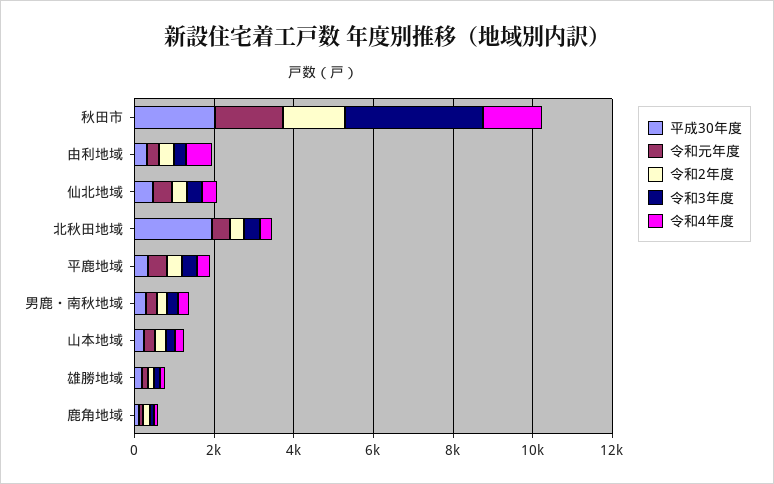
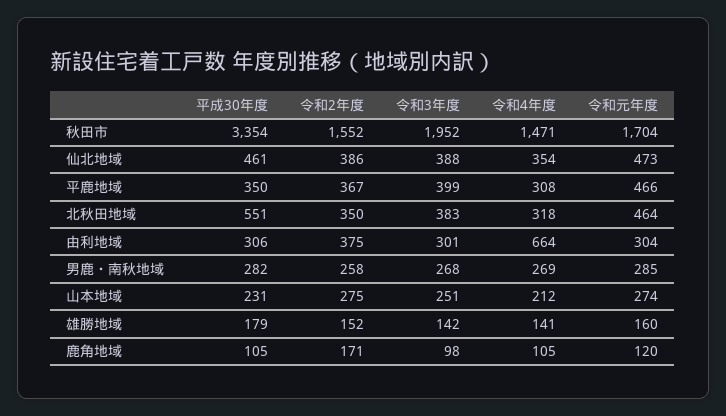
  {
    "平成30年度": {
-     "秋田市": 2000,
+     "秋田市": 3354,
      "由利地域": 306,
      "仙北地域": 461,
-     "北秋田地域": 2000,
+     "北秋田地域": 551,
      "平鹿地域": 350,
      "男鹿・南秋地域": 282,
      "山本地域": 231,
      "雄勝地域": 179,
      "鹿角地域": 105
    },
    "令和元年度": {
      "秋田市": 1704,
      "由利地域": 304,
      "仙北地域": 473,
      "北秋田地域": 464,
      "平鹿地域": 466,
      "男鹿・南秋地域": 285,
      "山本地域": 274,
      "雄勝地域": 160,
      "鹿角地域": 120
    },
    "令和2年度": {
      "秋田市": 1552,
      "由利地域": 375,
      "仙北地域": 386,
      "北秋田地域": 350,
      "平鹿地域": 367,
      "男鹿・南秋地域": 258,
      "山本地域": 275,
      "雄勝地域": 152,
      "鹿角地域": 171
    },
    "令和3年度": {
-     "秋田市": 3500,
+     "秋田市": 1952,
      "由利地域": 301,
      "仙北地域": 388,
      "北秋田地域": 383,
      "平鹿地域": 399,
      "男鹿・南秋地域": 268,
      "山本地域": 251,
      "雄勝地域": 142,
      "鹿角地域": 98
    },
    "令和4年度": {
      "秋田市": 1471,
      "由利地域": 664,
      "仙北地域": 354,
      "北秋田地域": 318,
      "平鹿地域": 308,
      "男鹿・南秋地域": 269,
      "山本地域": 212,
      "雄勝地域": 141,
      "鹿角地域": 105
    }
  }

